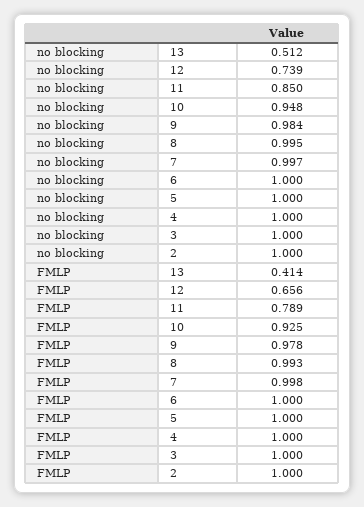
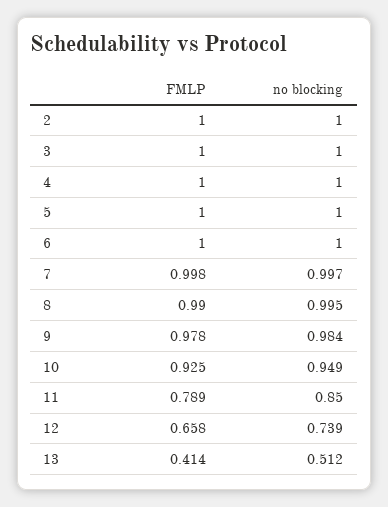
  {
    "no blocking": {
      "13": 0.512,
      "12": 0.739,
      "11": 0.85,
-     "10": 0.948,
+     "10": 0.949,
      "9": 0.984,
      "8": 0.995,
      "7": 0.997,
      "6": 1,
      "5": 1,
      "4": 1,
      "3": 1,
      "2": 1
    },
    "FMLP": {
      "13": 0.414,
-     "12": 0.656,
+     "12": 0.658,
      "11": 0.789,
      "10": 0.925,
      "9": 0.978,
-     "8": 0.993,
+     "8": 0.99,
      "7": 0.998,
      "6": 1,
      "5": 1,
      "4": 1,
      "3": 1,
      "2": 1
    }
  }

